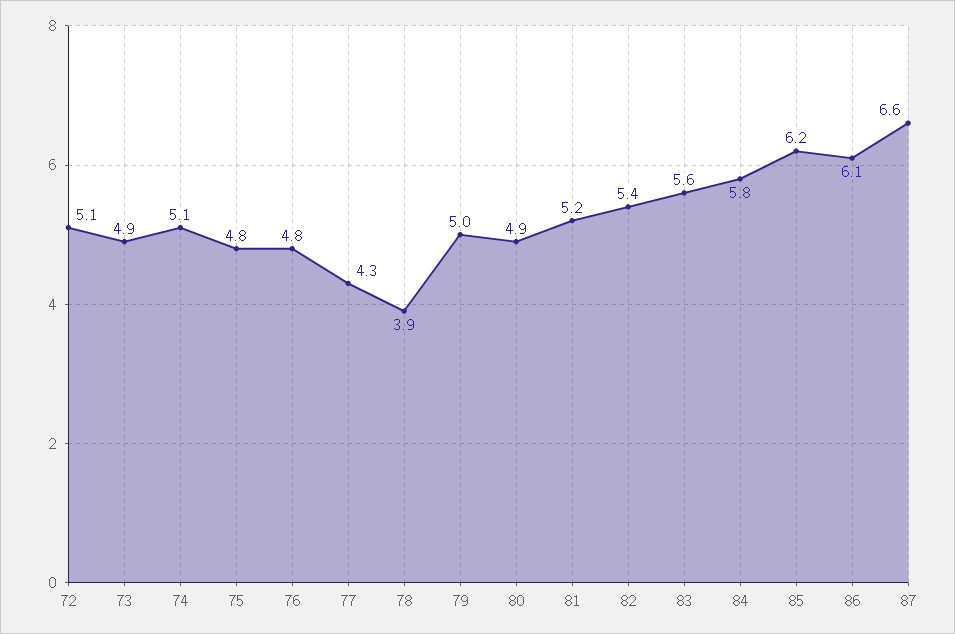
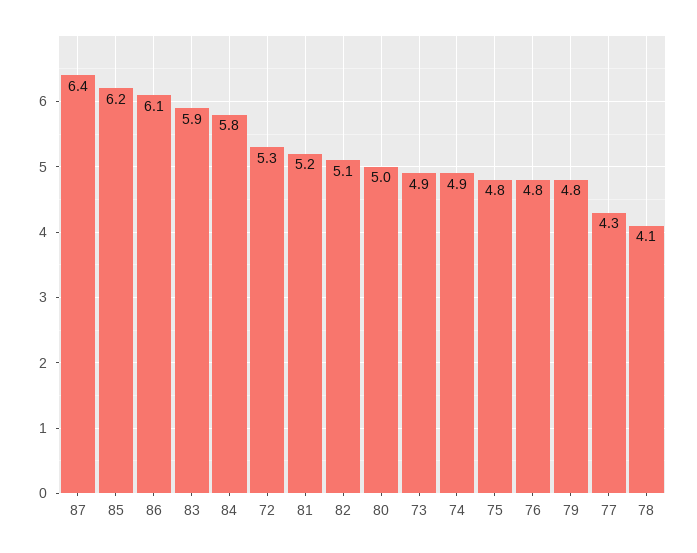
  {
-   "72": 5.1,
+   "72": 5.3,
    "73": 4.9,
-   "74": 5.1,
+   "74": 4.9,
    "75": 4.8,
    "76": 4.8,
    "77": 4.3,
-   "78": 3.9,
+   "78": 4.1,
-   "79": 5,
+   "79": 4.8,
-   "80": 4.9,
+   "80": 5,
    "81": 5.2,
-   "82": 5.4,
+   "82": 5.1,
-   "83": 5.6,
+   "83": 5.9,
    "84": 5.8,
    "85": 6.2,
    "86": 6.1,
-   "87": 6.6
+   "87": 6.4
  }

